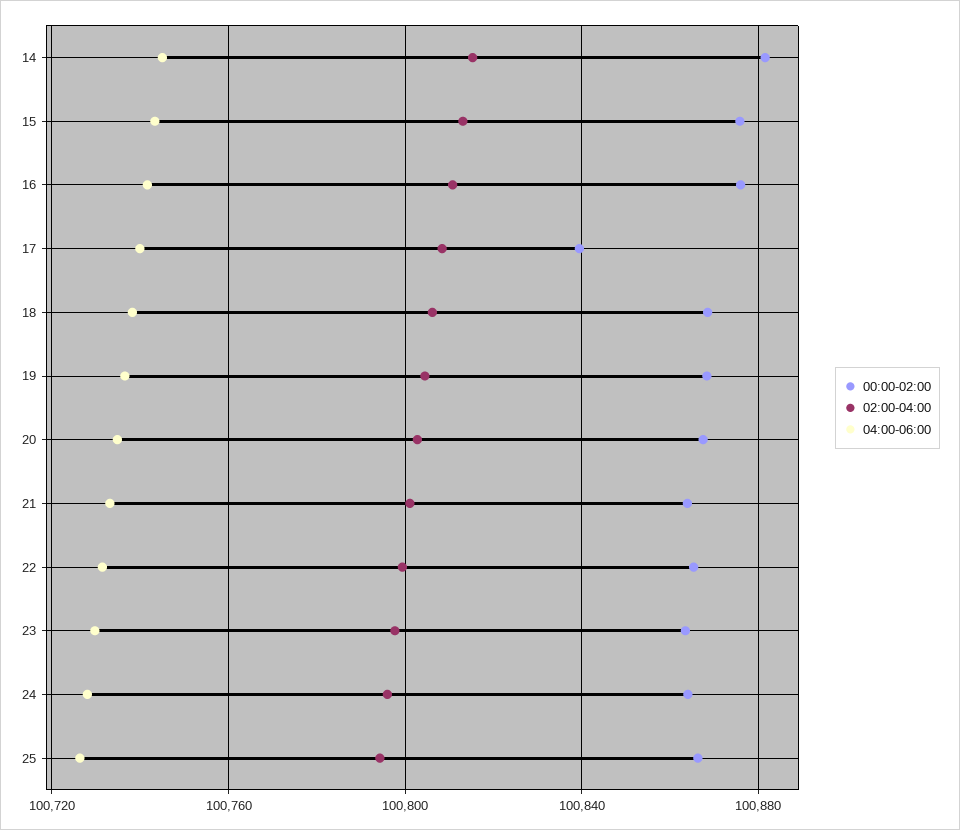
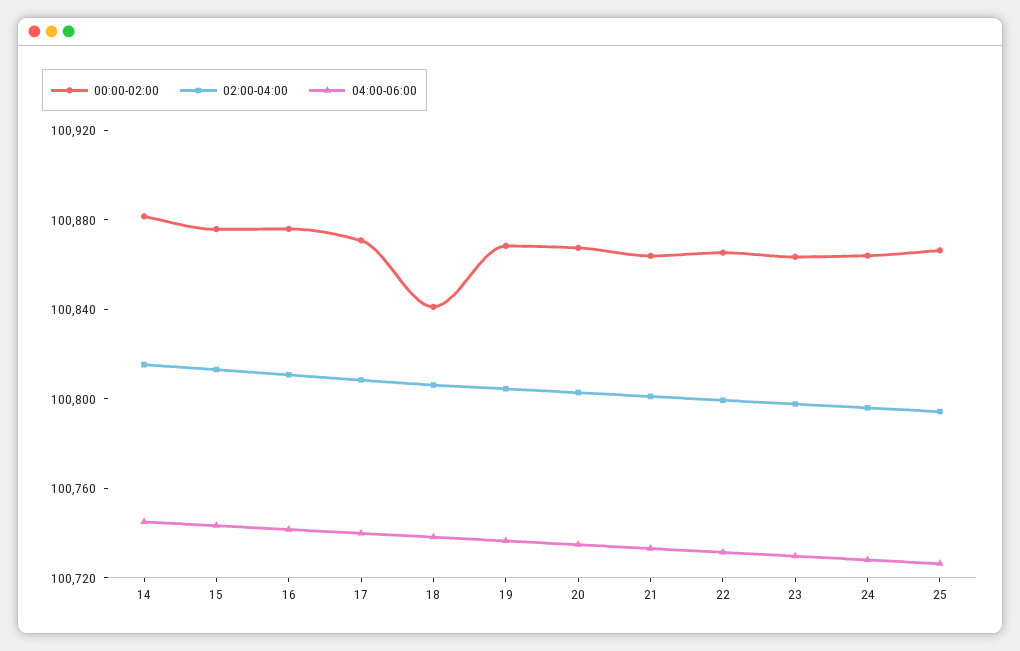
  {
    "00:00-02:00": {
      "14": 100880,
      "15": 100875,
      "16": 100875,
-     "17": 100840,
+     "17": 100870,
-     "18": 100870,
+     "18": 100840,
      "19": 100870,
      "20": 100870,
      "21": 100865,
      "22": 100865,
      "23": 100865,
      "24": 100865,
      "25": 100865
    },
    "02:00-04:00": {
      "14": 100815,
      "15": 100815,
      "16": 100810,
      "17": 100810,
      "18": 100805,
      "19": 100805,
      "20": 100805,
      "21": 100800,
      "22": 100800,
      "23": 100800,
      "24": 100795,
      "25": 100795
    },
    "04:00-06:00": {
      "14": 100745,
      "15": 100745,
      "16": 100740,
      "17": 100740,
      "18": 100740,
      "19": 100735,
      "20": 100735,
      "21": 100735,
      "22": 100730,
      "23": 100730,
      "24": 100730,
      "25": 100725
    }
  }

